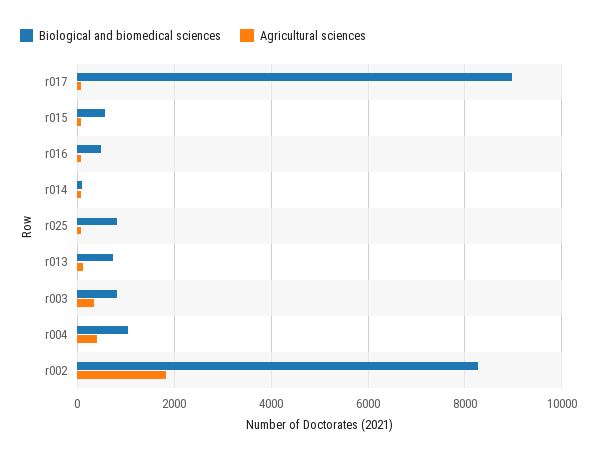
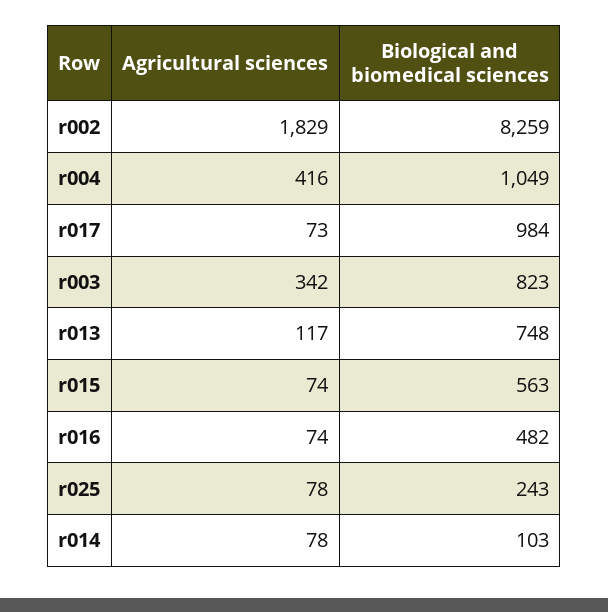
  {
    "Biological and biomedical sciences": {
-     "r017": 9000,
+     "r017": 984,
      "r015": 563,
      "r016": 482,
      "r014": 103,
-     "r025": 800,
+     "r025": 243,
      "r013": 748,
      "r003": 823,
      "r004": 1049,
      "r002": 8259
    },
    "Agricultural sciences": {
      "r017": 73,
      "r015": 74,
      "r016": 74,
      "r014": 78,
      "r025": 78,
      "r013": 117,
      "r003": 342,
      "r004": 416,
      "r002": 1829
    }
  }

